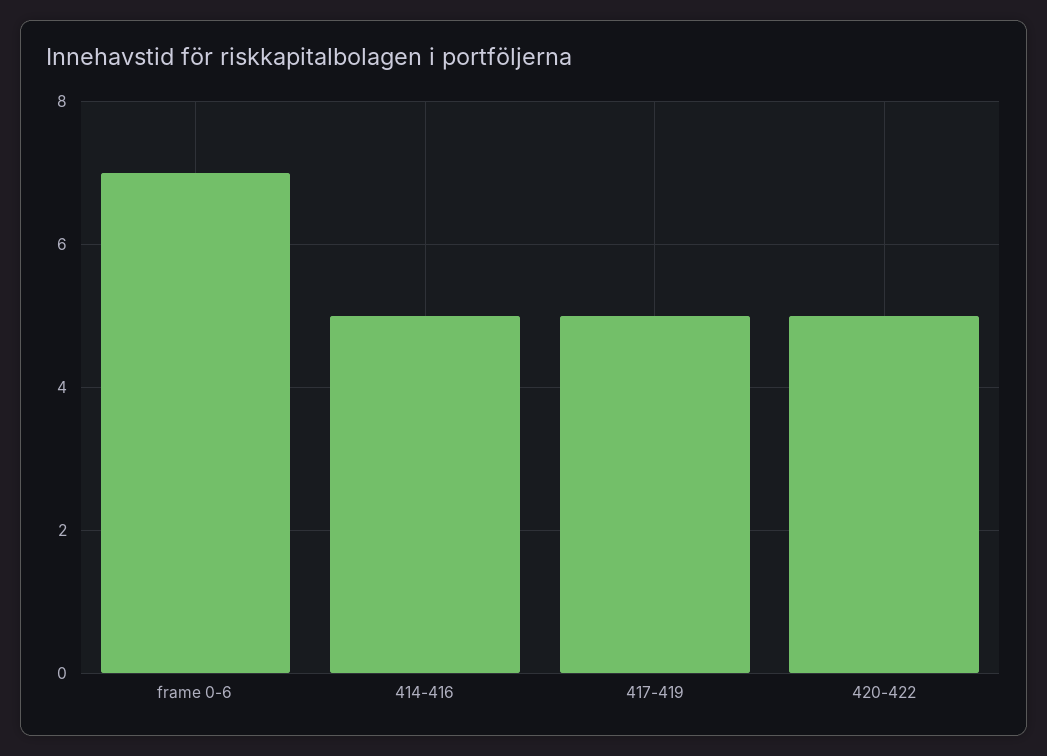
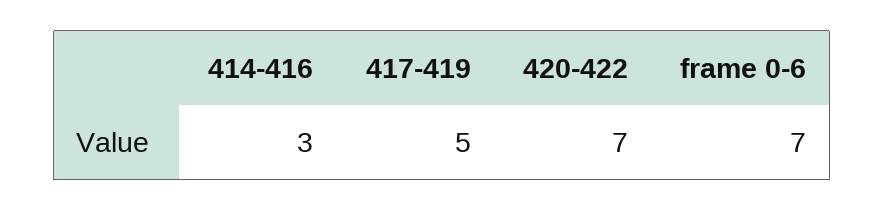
  {
    "frame 0-6": 7,
-   "414-416": 5,
+   "414-416": 3,
    "417-419": 5,
-   "420-422": 5
+   "420-422": 7
  }

